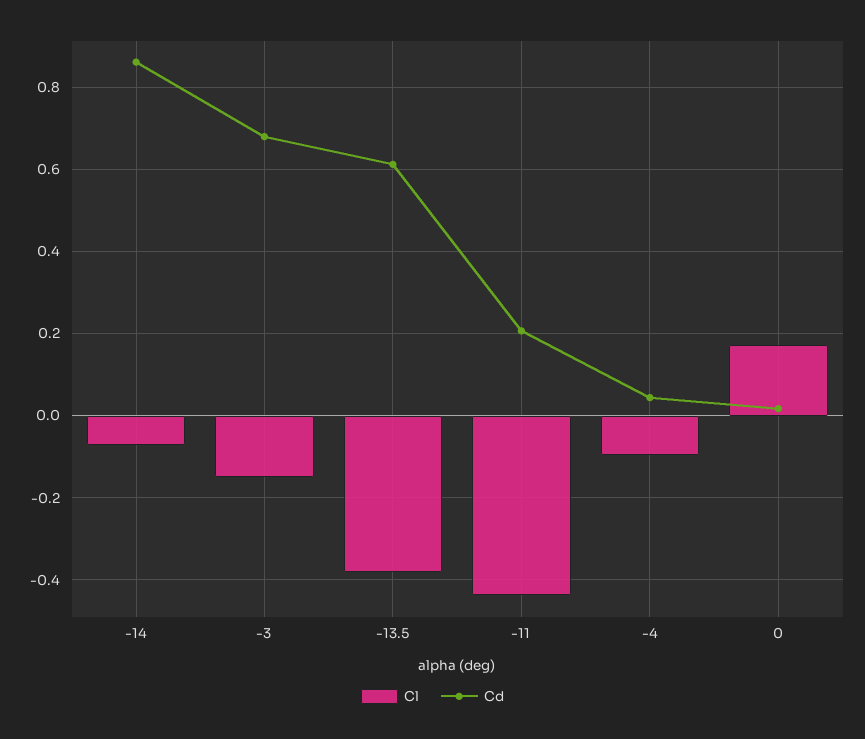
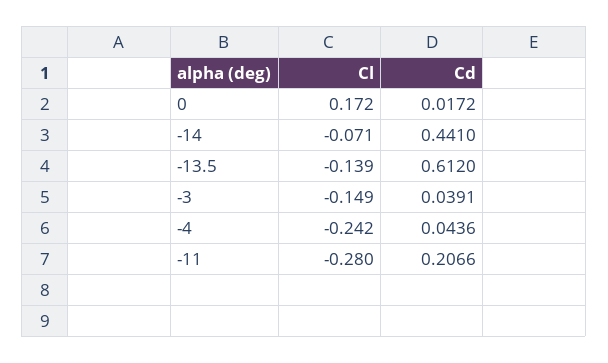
  {
    "Cl": {
      "-14": -0.071,
      "-3": -0.149,
-     "-13.5": -0.38,
+     "-13.5": -0.139,
-     "-11": -0.44,
+     "-11": -0.28,
-     "-4": -0.1,
+     "-4": -0.242,
      "0": 0.172
    },
    "Cd": {
-     "-14": 0.86,
+     "-14": 0.441,
-     "-3": 0.68,
+     "-3": 0.0391,
      "-13.5": 0.612,
      "-11": 0.2066,
      "-4": 0.0436,
      "0": 0.0172
    }
  }

